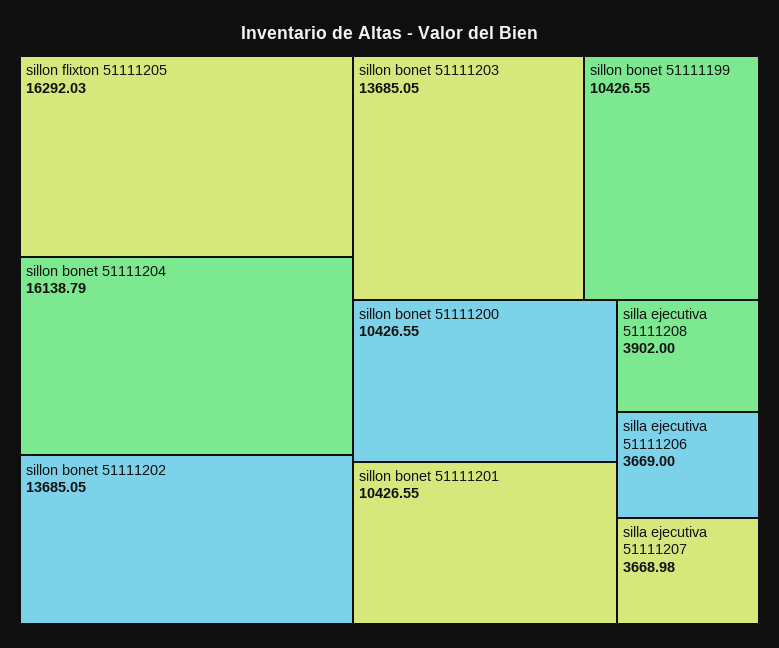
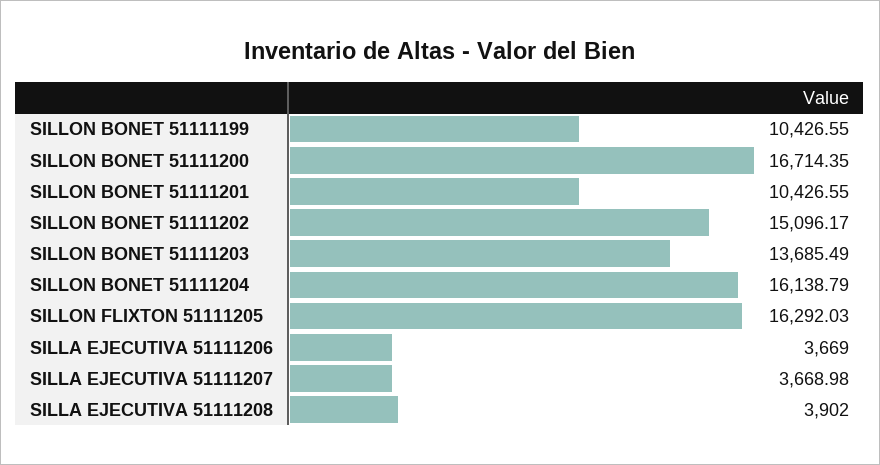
  {
    "sillon flixton 51111205": 16292.03,
    "sillon bonet 51111204": 16138.79,
-   "sillon bonet 51111202": 13685.05,
+   "sillon bonet 51111202": 15096.17,
-   "sillon bonet 51111203": 13685.05,
+   "sillon bonet 51111203": 13685.49,
    "sillon bonet 51111199": 10426.55,
-   "sillon bonet 51111200": 10426.55,
+   "sillon bonet 51111200": 16714.35,
    "sillon bonet 51111201": 10426.55,
    "silla ejecutiva 51111208": 3902,
    "silla ejecutiva 51111206": 3669,
    "silla ejecutiva 51111207": 3668.98
  }

